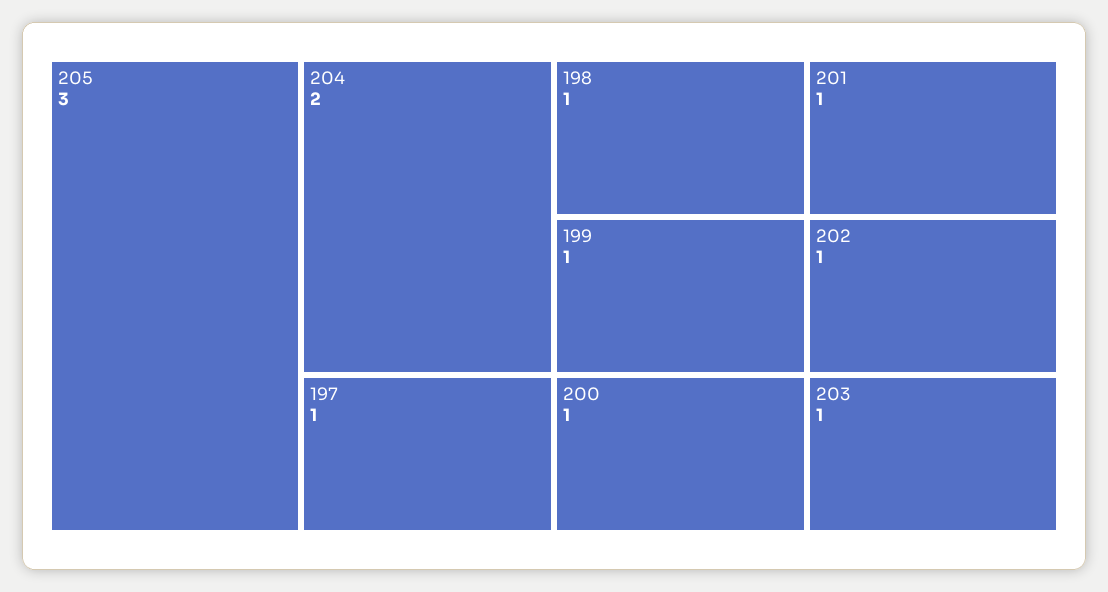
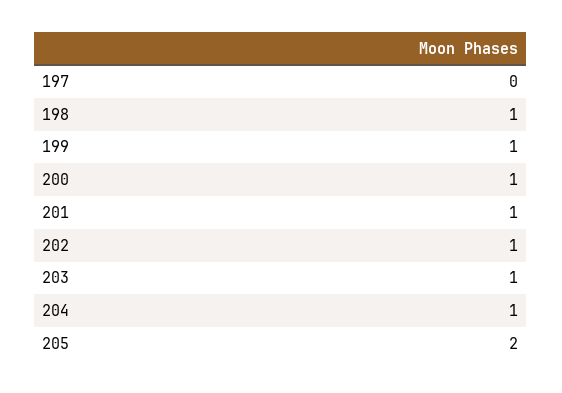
  {
-   "205": 3,
+   "205": 2,
-   "204": 2,
+   "204": 1,
-   "197": 1,
+   "197": 0,
    "198": 1,
    "199": 1,
    "200": 1,
    "201": 1,
    "202": 1,
    "203": 1
  }

